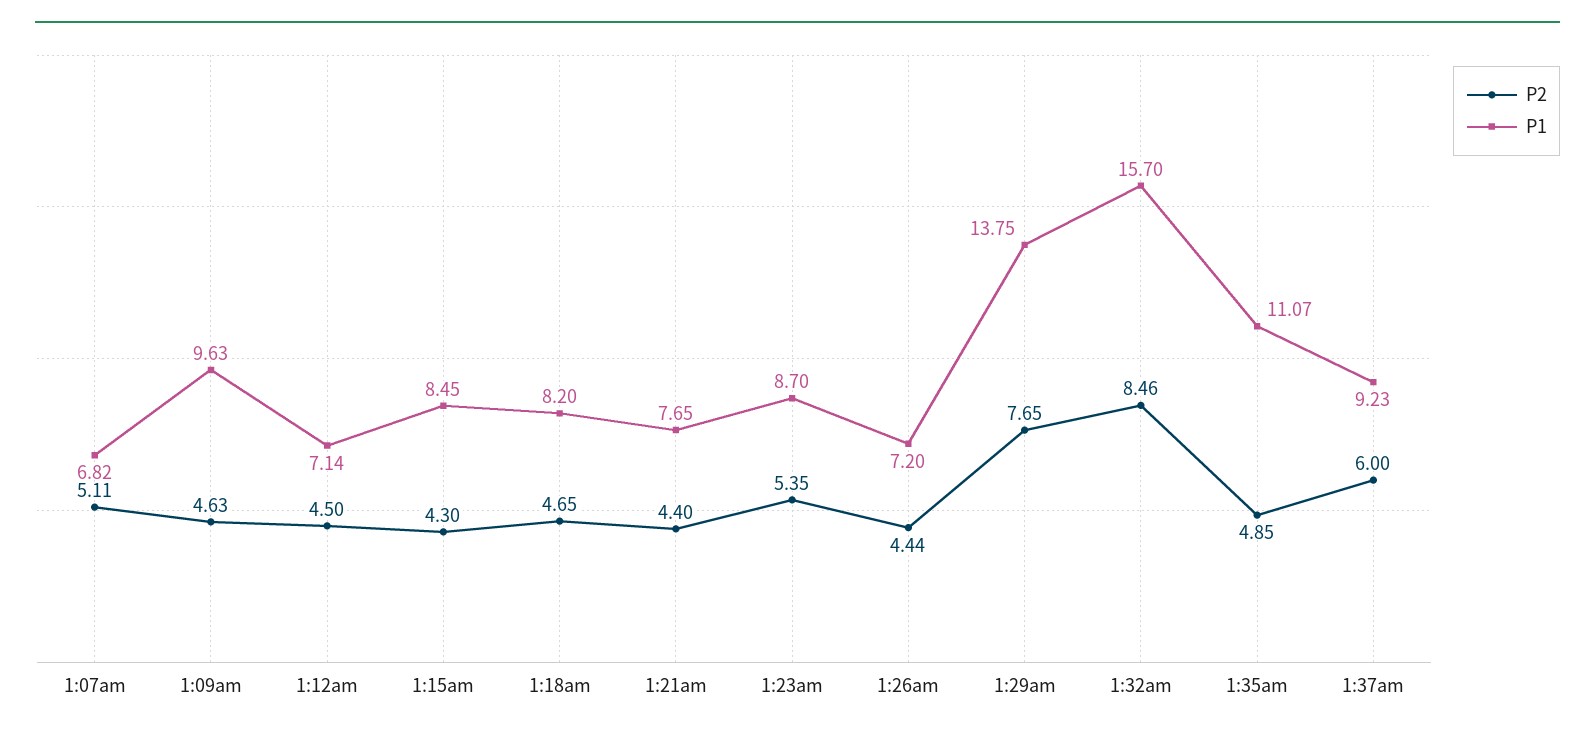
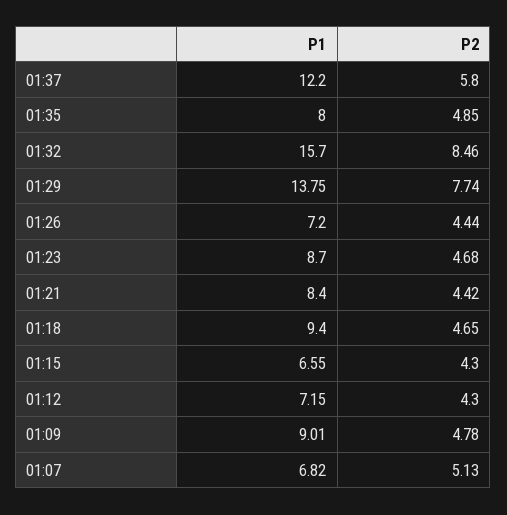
  {
    "P2": {
-     "1:07am": 5.11,
+     "1:07am": 5.13,
-     "1:09am": 4.63,
+     "1:09am": 4.78,
-     "1:12am": 4.5,
+     "1:12am": 4.3,
      "1:15am": 4.3,
      "1:18am": 4.65,
-     "1:21am": 4.4,
+     "1:21am": 4.42,
-     "1:23am": 5.35,
+     "1:23am": 4.68,
      "1:26am": 4.44,
-     "1:29am": 7.65,
+     "1:29am": 7.74,
      "1:32am": 8.46,
      "1:35am": 4.85,
-     "1:37am": 6
+     "1:37am": 5.8
    },
    "P1": {
      "1:07am": 6.82,
-     "1:09am": 9.63,
+     "1:09am": 9.01,
-     "1:12am": 7.14,
+     "1:12am": 7.15,
-     "1:15am": 8.45,
+     "1:15am": 6.55,
-     "1:18am": 8.2,
+     "1:18am": 9.4,
-     "1:21am": 7.65,
+     "1:21am": 8.4,
      "1:23am": 8.7,
      "1:26am": 7.2,
      "1:29am": 13.75,
      "1:32am": 15.7,
-     "1:35am": 11.07,
+     "1:35am": 8,
-     "1:37am": 9.23
+     "1:37am": 12.2
    }
  }

